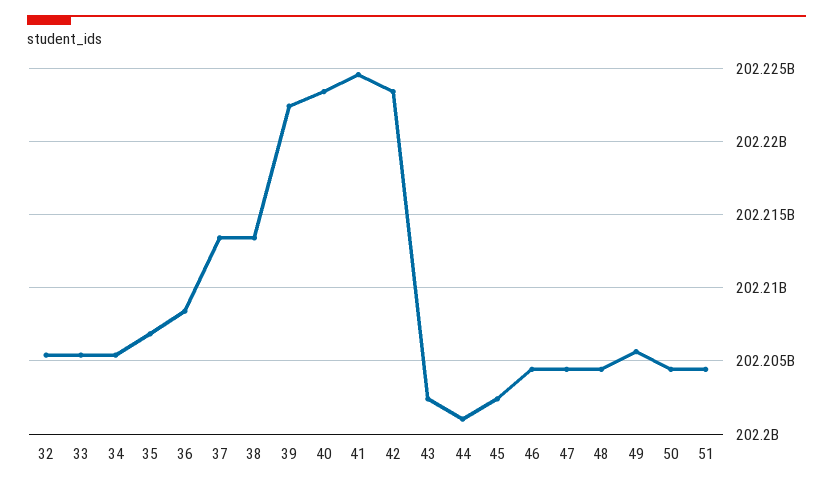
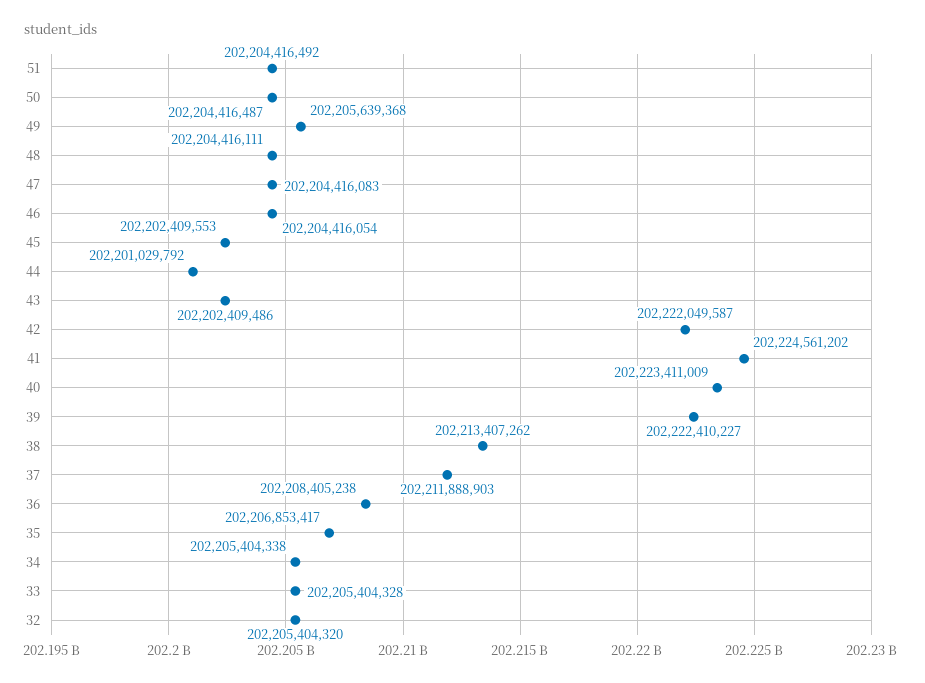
  {
    "32": 202205404320,
    "33": 202205404328,
    "34": 202205404338,
    "35": 202206853417,
    "36": 202208405238,
-   "37": 202213500000,
+   "37": 202211888903,
    "38": 202213407262,
    "39": 202222410227,
    "40": 202223411009,
    "41": 202224561202,
-   "42": 202223500000,
+   "42": 202222049587,
    "43": 202202409486,
    "44": 202201029792,
    "45": 202202409553,
    "46": 202204416054,
    "47": 202204416083,
    "48": 202204416111,
    "49": 202205639368,
    "50": 202204416487,
    "51": 202204416492
  }

